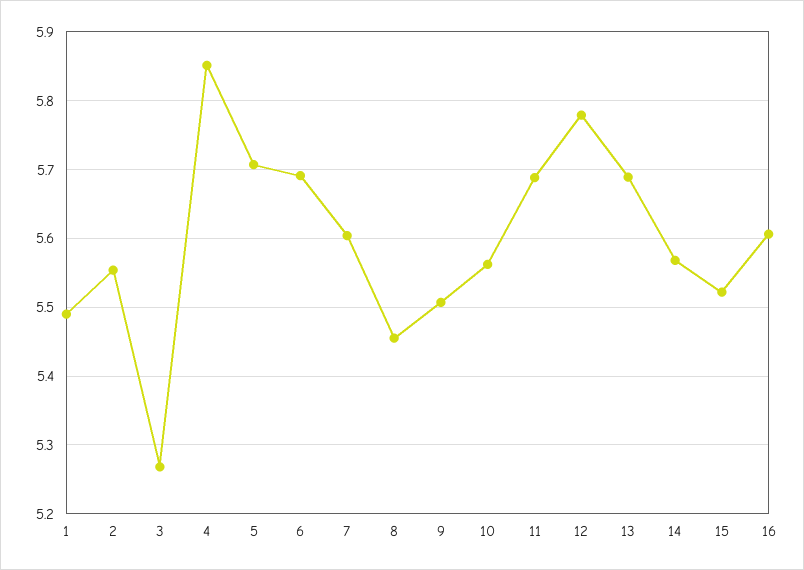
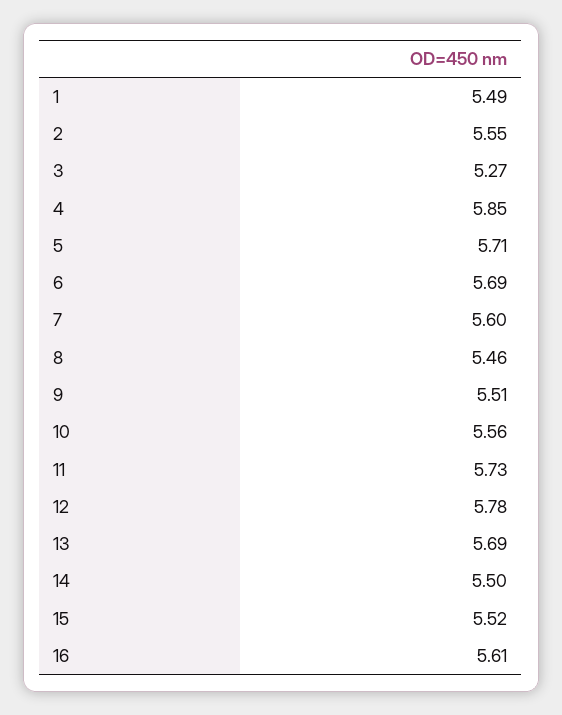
  {
    "1": 5.49,
    "2": 5.55,
    "3": 5.27,
    "4": 5.85,
    "5": 5.71,
    "6": 5.69,
    "7": 5.6,
    "8": 5.46,
    "9": 5.51,
    "10": 5.56,
-   "11": 5.69,
+   "11": 5.73,
    "12": 5.78,
    "13": 5.69,
-   "14": 5.57,
+   "14": 5.5,
    "15": 5.52,
    "16": 5.61
  }

